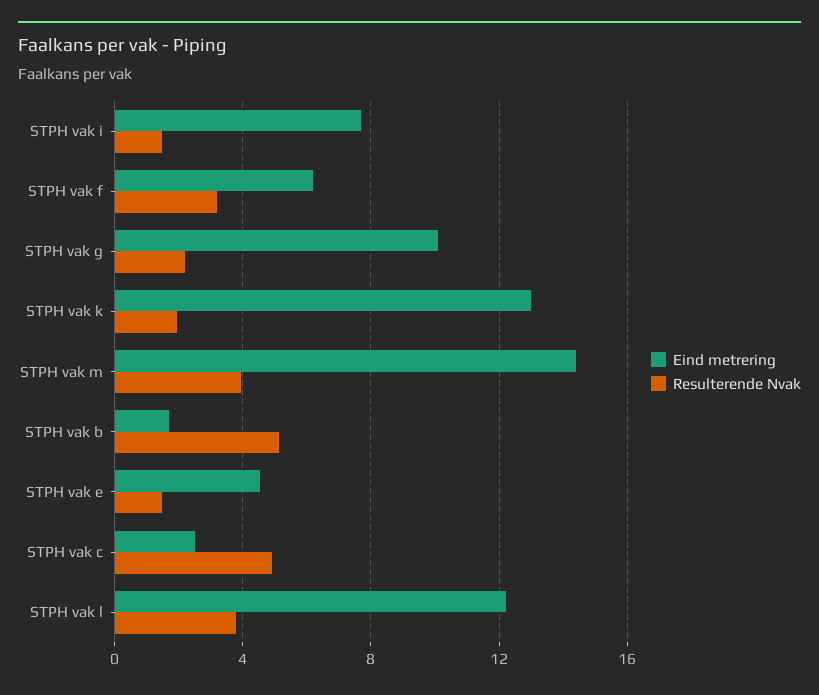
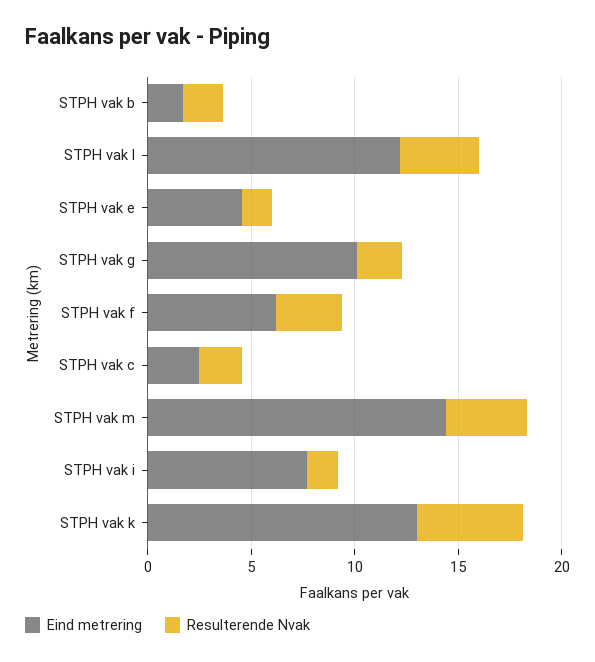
  {
    "Eind metrering": {
      "STPH vak i": 7.5,
      "STPH vak f": 6,
      "STPH vak g": 10,
      "STPH vak k": 13,
      "STPH vak m": 14.5,
      "STPH vak b": 1.5,
      "STPH vak e": 4.5,
      "STPH vak c": 2.5,
      "STPH vak l": 12
    },
    "Resulterende Nvak": {
      "STPH vak i": 1.5,
      "STPH vak f": 3,
      "STPH vak g": 2,
-     "STPH vak k": 2,
+     "STPH vak k": 5,
      "STPH vak m": 4,
-     "STPH vak b": 5,
+     "STPH vak b": 2,
      "STPH vak e": 1.5,
-     "STPH vak c": 5,
+     "STPH vak c": 2,
      "STPH vak l": 4
    }
  }

